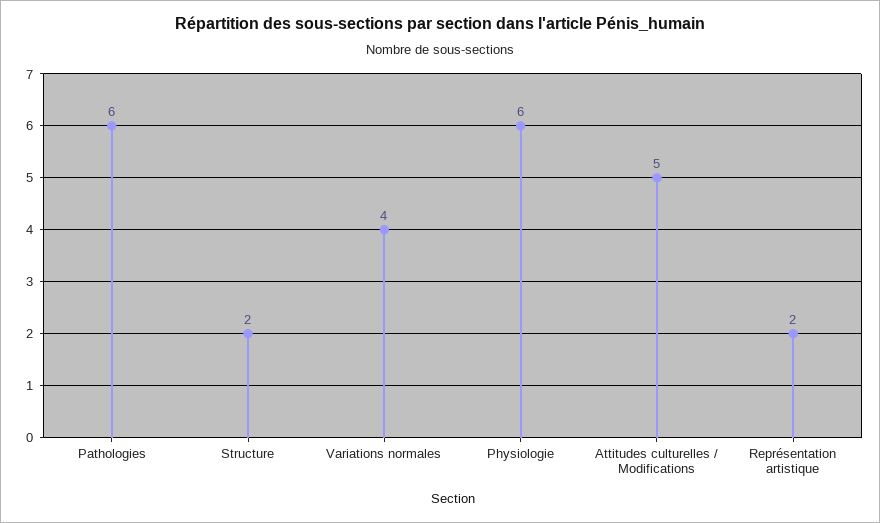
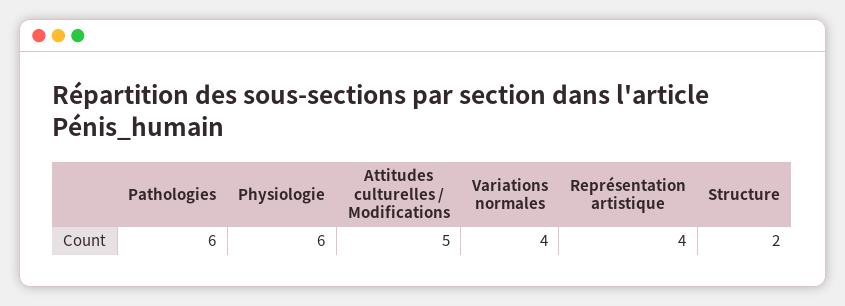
  {
    "Pathologies": 6,
    "Structure": 2,
    "Variations normales": 4,
    "Physiologie": 6,
    "Attitudes culturelles / Modifications": 5,
-   "Représentation artistique": 2
+   "Représentation artistique": 4
  }

